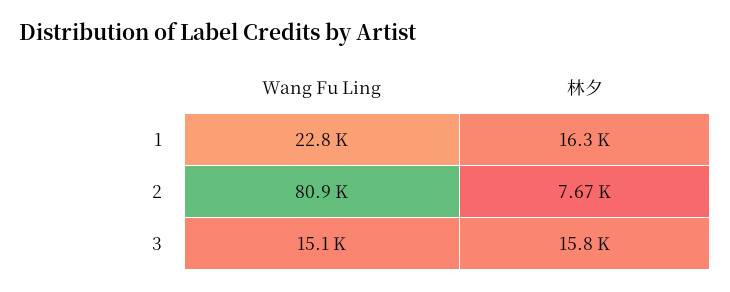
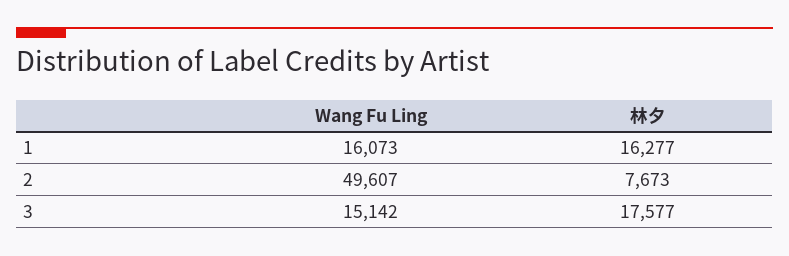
  {
    "Wang Fu Ling": {
-     "1": 22800,
+     "1": 16073,
-     "2": 80900,
+     "2": 49607,
      "3": 15142
    },
    "林夕": {
      "1": 16277,
      "2": 7673,
-     "3": 15800
+     "3": 17577
    }
  }

